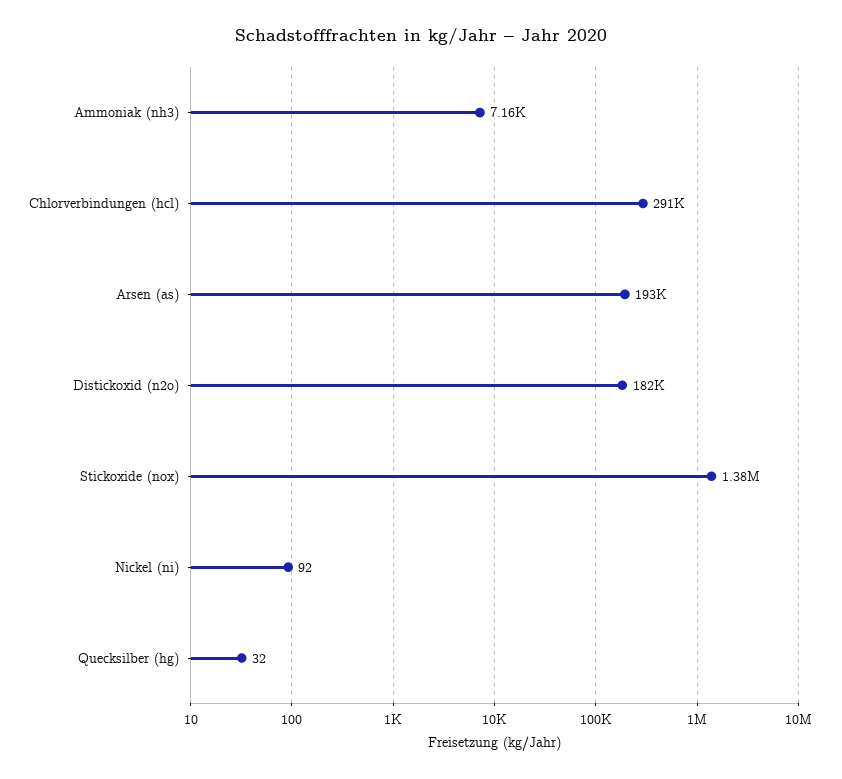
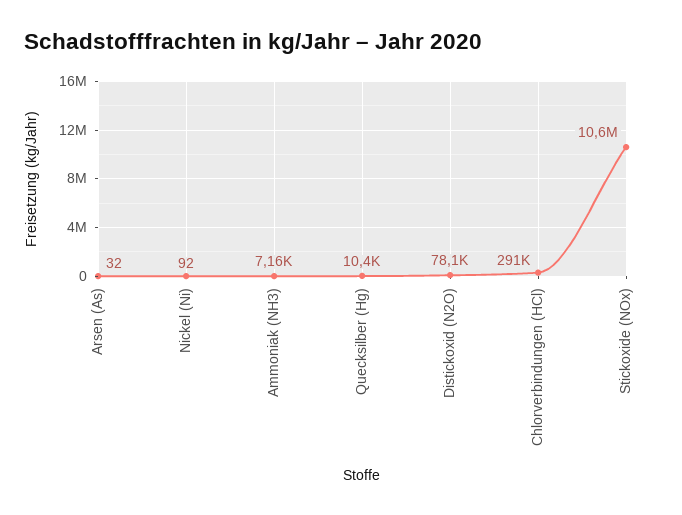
  {
    "Ammoniak (nh3)": 7160,
    "Chlorverbindungen (hcl)": 291000,
-   "Arsen (as)": 193000,
+   "Arsen (as)": 32,
-   "Distickoxid (n2o)": 182000,
+   "Distickoxid (n2o)": 78100,
-   "Stickoxide (nox)": 1380000,
+   "Stickoxide (nox)": 10600000,
    "Nickel (ni)": 92,
-   "Quecksilber (hg)": 32
+   "Quecksilber (hg)": 10400
  }

